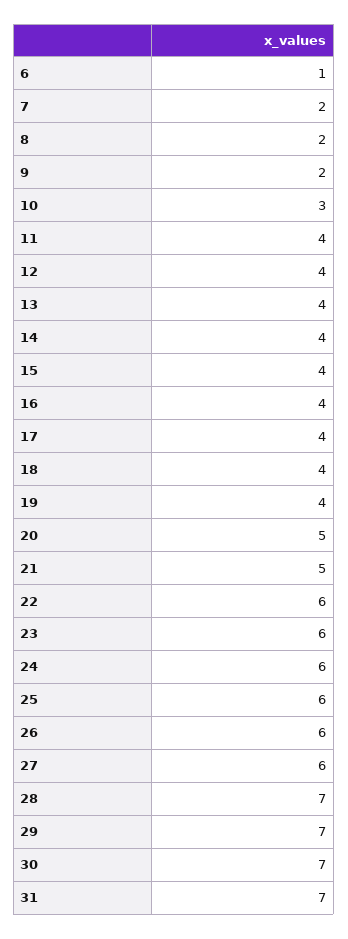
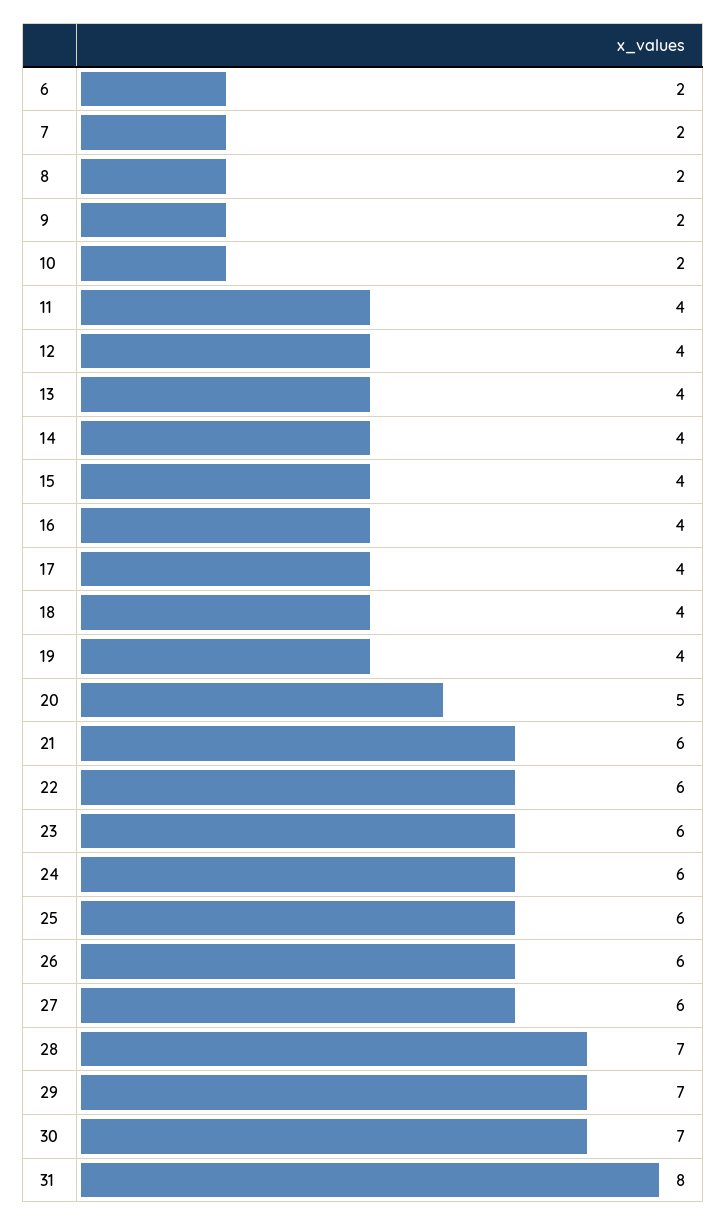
  {
-   "6": 1,
+   "6": 2,
    "7": 2,
    "8": 2,
    "9": 2,
-   "10": 3,
+   "10": 2,
    "11": 4,
    "12": 4,
    "13": 4,
    "14": 4,
    "15": 4,
    "16": 4,
    "17": 4,
    "18": 4,
    "19": 4,
    "20": 5,
-   "21": 5,
+   "21": 6,
    "22": 6,
    "23": 6,
    "24": 6,
    "25": 6,
    "26": 6,
    "27": 6,
    "28": 7,
    "29": 7,
    "30": 7,
-   "31": 7
+   "31": 8
  }

